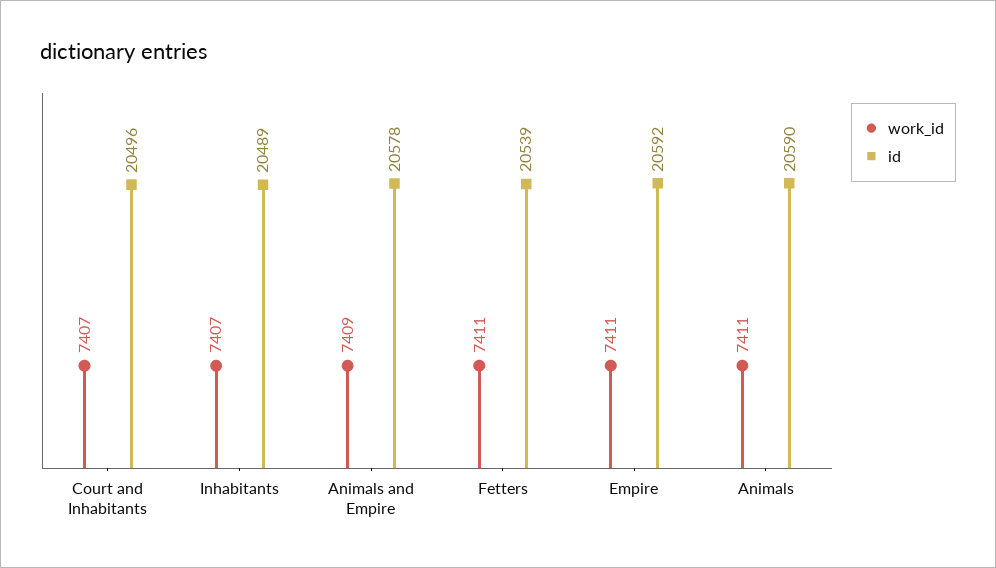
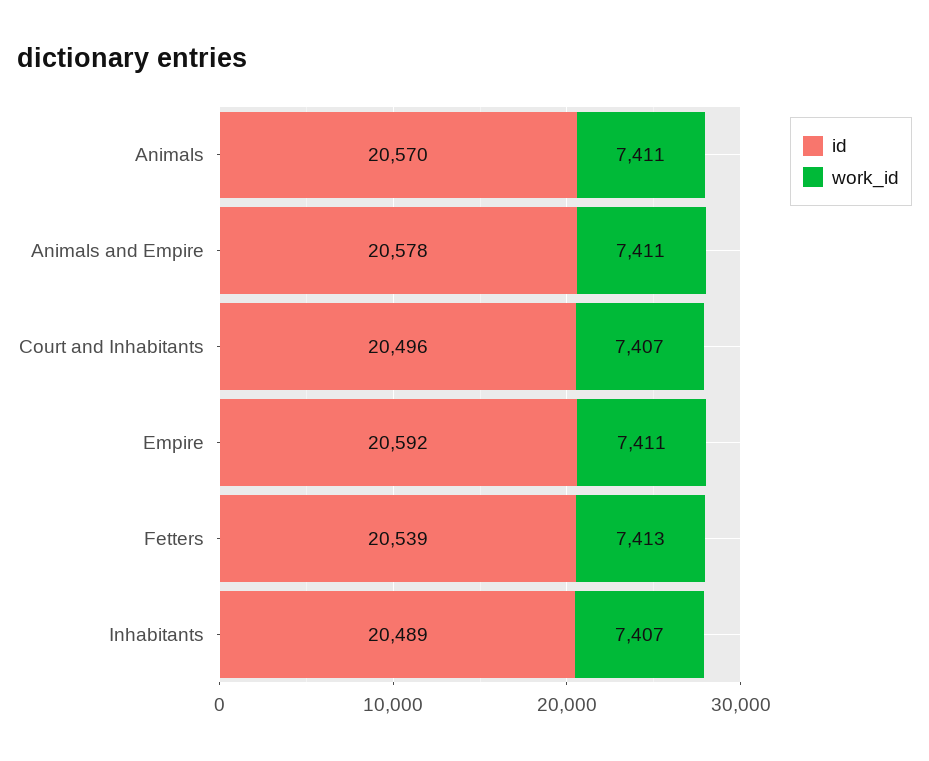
  {
    "work_id": {
      "Court and Inhabitants": 7407,
      "Inhabitants": 7407,
-     "Animals and Empire": 7409,
+     "Animals and Empire": 7411,
-     "Fetters": 7411,
+     "Fetters": 7413,
      "Empire": 7411,
      "Animals": 7411
    },
    "id": {
      "Court and Inhabitants": 20496,
      "Inhabitants": 20489,
      "Animals and Empire": 20578,
      "Fetters": 20539,
      "Empire": 20592,
-     "Animals": 20590
+     "Animals": 20570
    }
  }

